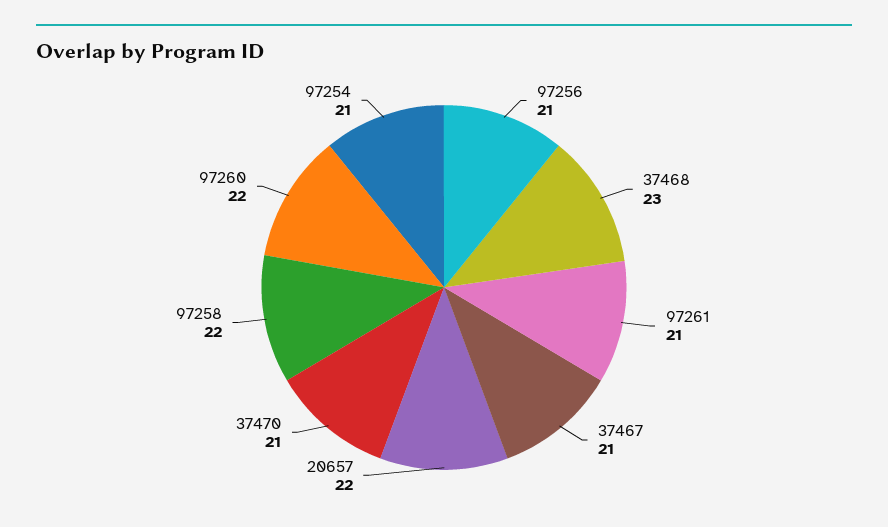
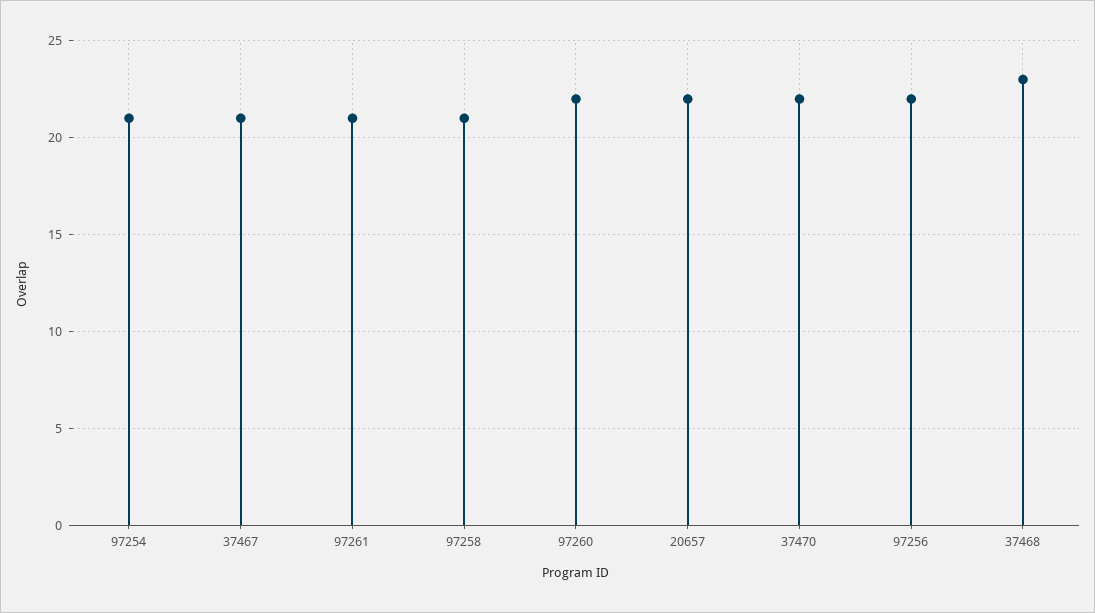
  {
-   "97256": 21,
+   "97256": 22,
    "37468": 23,
    "97261": 21,
    "37467": 21,
    "20657": 22,
-   "37470": 21,
+   "37470": 22,
-   "97258": 22,
+   "97258": 21,
    "97260": 22,
    "97254": 21
  }

